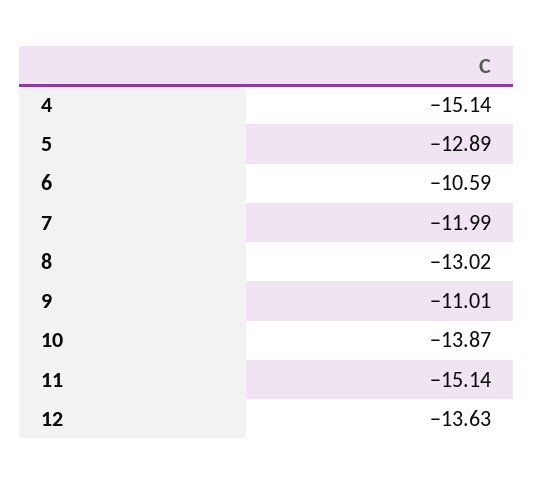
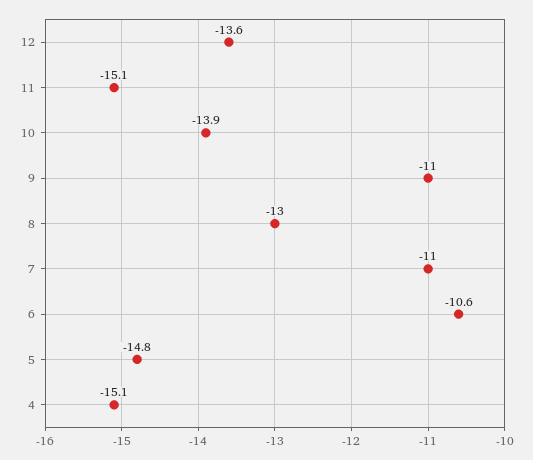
  {
    "4": -15.14,
-   "5": -12.89,
+   "5": -14.8,
    "6": -10.59,
-   "7": -11.99,
+   "7": -11,
    "8": -13.02,
    "9": -11.01,
    "10": -13.87,
    "11": -15.14,
    "12": -13.63
  }

